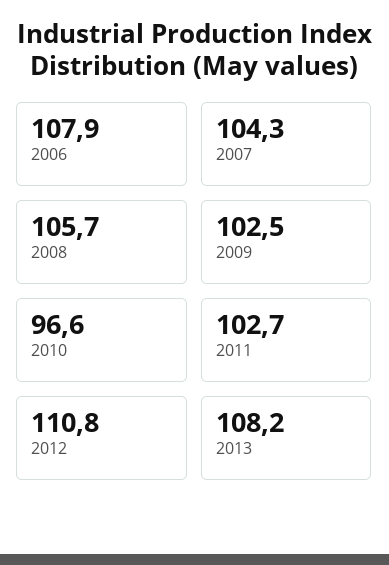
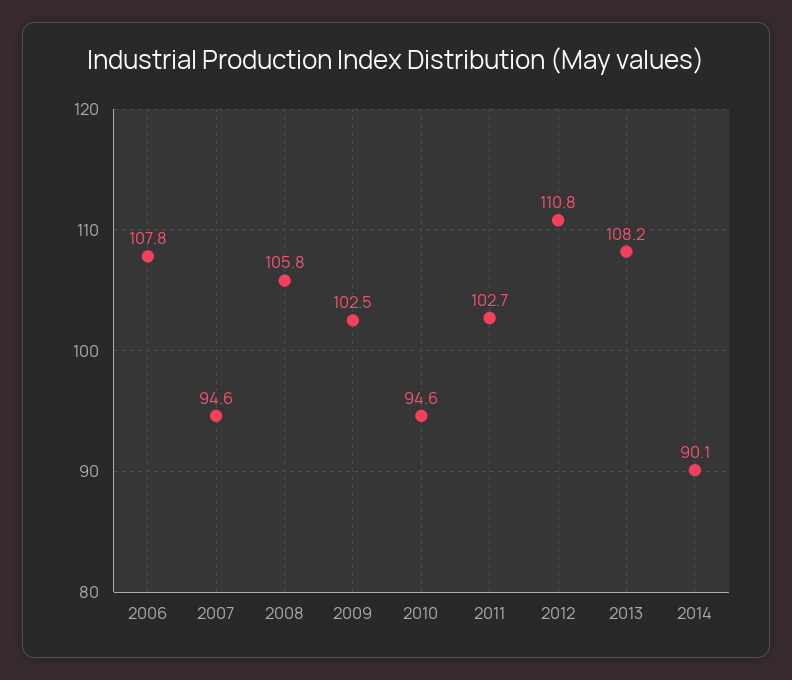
  {
-   "2006": 107.9,
+   "2006": 107.8,
-   "2007": 104.3,
+   "2007": 94.6,
-   "2008": 105.7,
+   "2008": 105.8,
    "2009": 102.5,
-   "2010": 96.6,
+   "2010": 94.6,
    "2011": 102.7,
    "2012": 110.8,
-   "2013": 108.2
+   "2013": 108.2,
+   "2014": 90.1
  }

